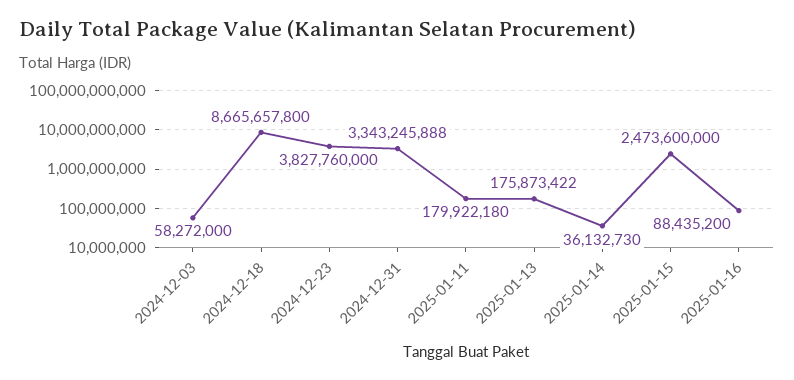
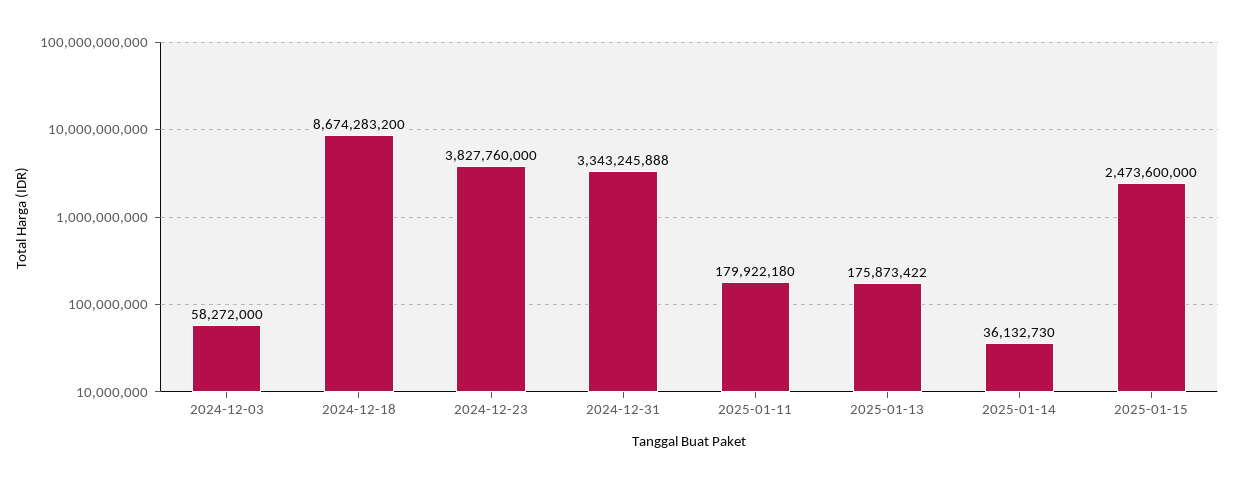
  {
    "2024-12-03": 58272000,
-   "2024-12-18": 8665657800,
+   "2024-12-18": 8674283200,
    "2024-12-23": 3827760000,
    "2024-12-31": 3343245888,
    "2025-01-11": 179922180,
    "2025-01-13": 175873422,
    "2025-01-14": 36132730,
-   "2025-01-15": 2473600000,
+   "2025-01-15": 2473600000
-   "2025-01-16": 88435200
  }

